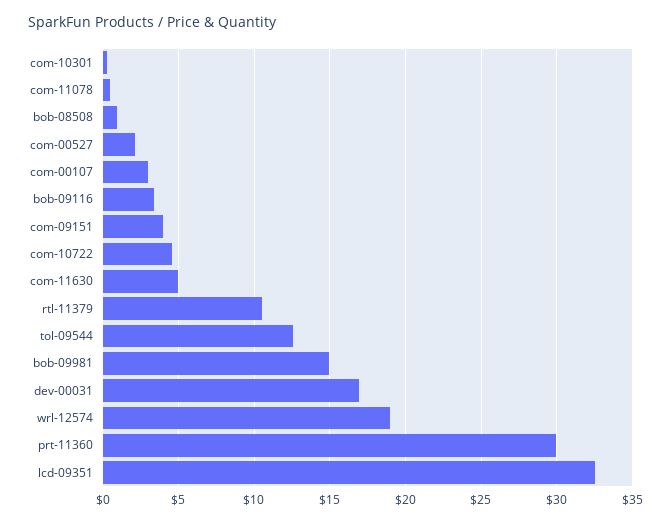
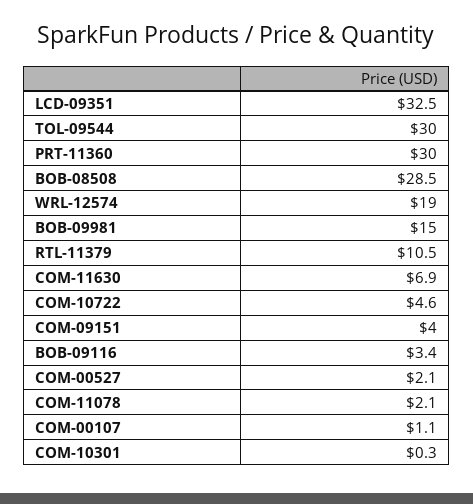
  {
    "com-10301": 0.3,
-   "com-11078": 0.5,
+   "com-11078": 2.1,
-   "bob-08508": 1,
+   "bob-08508": 28.5,
    "com-00527": 2.1,
-   "com-00107": 3,
+   "com-00107": 1.1,
    "bob-09116": 3.4,
    "com-09151": 4,
    "com-10722": 4.6,
-   "com-11630": 5,
+   "com-11630": 6.9,
    "rtl-11379": 10.5,
-   "tol-09544": 12.5,
+   "tol-09544": 30,
    "bob-09981": 15,
-   "dev-00031": 17,
    "wrl-12574": 19,
    "prt-11360": 30,
    "lcd-09351": 32.5
  }

